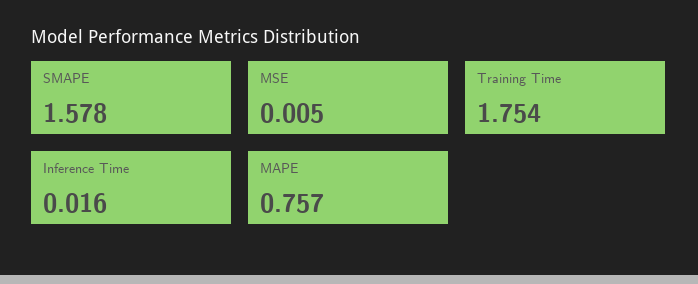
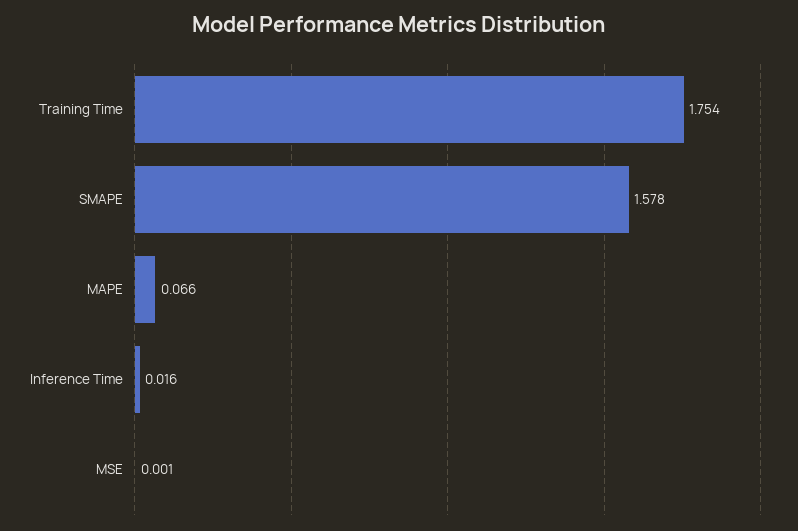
  {
    "SMAPE": 1.578,
-   "MSE": 0.005,
+   "MSE": 0.001,
    "Training Time": 1.754,
    "Inference Time": 0.016,
-   "MAPE": 0.757
+   "MAPE": 0.066
  }

